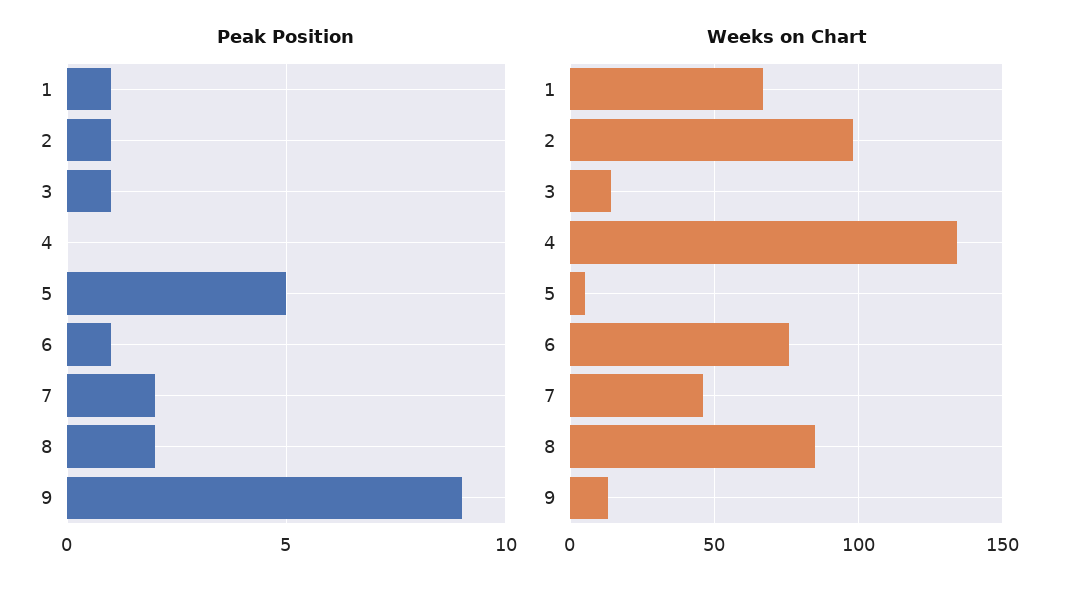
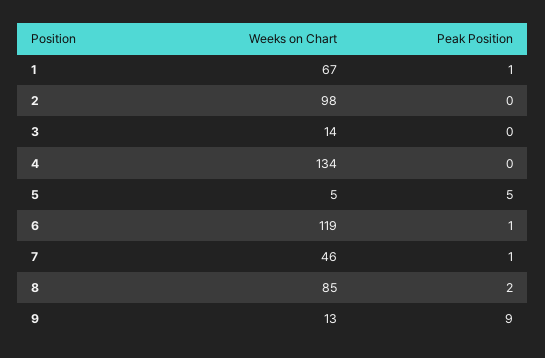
  {
    "Peak Position": {
      "1": 1,
-     "2": 1,
+     "2": 0,
-     "3": 1,
+     "3": 0,
      "4": 0,
      "5": 5,
      "6": 1,
-     "7": 2,
+     "7": 1,
      "8": 2,
      "9": 9
    },
    "Weeks on Chart": {
      "1": 67,
      "2": 98,
      "3": 14,
      "4": 134,
      "5": 5,
-     "6": 75,
+     "6": 119,
      "7": 46,
      "8": 85,
      "9": 13
    }
  }

